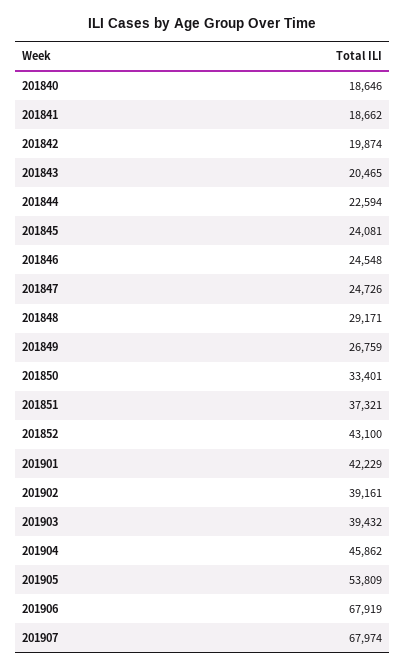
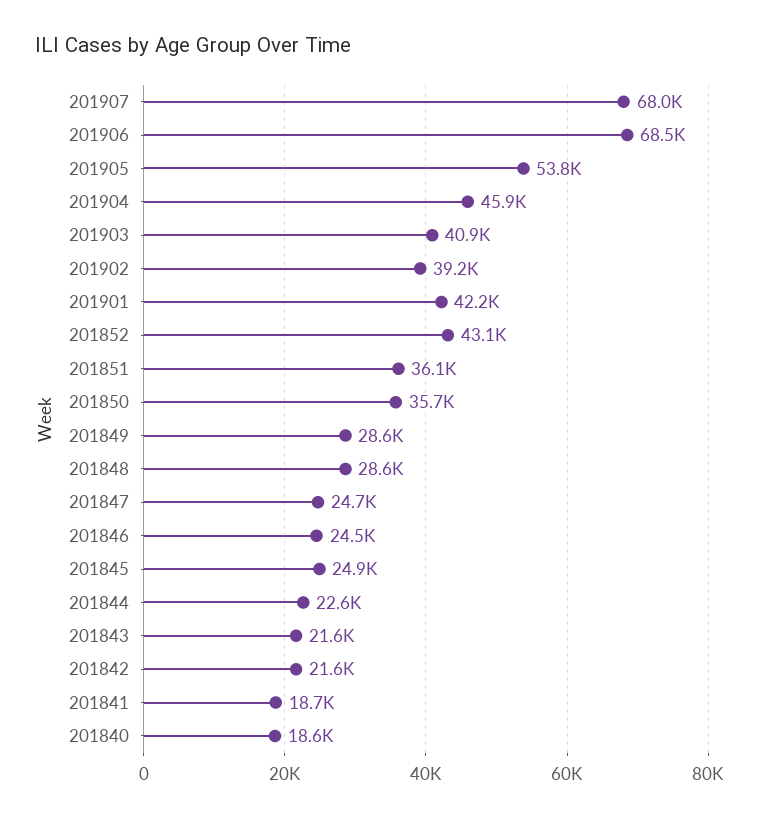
  {
    "201840": 18646,
    "201841": 18662,
-   "201842": 19874,
+   "201842": 21600,
-   "201843": 20465,
+   "201843": 21600,
    "201844": 22594,
-   "201845": 24081,
+   "201845": 24900,
    "201846": 24548,
    "201847": 24726,
-   "201848": 29171,
+   "201848": 28600,
-   "201849": 26759,
+   "201849": 28600,
-   "201850": 33401,
+   "201850": 35700,
-   "201851": 37321,
+   "201851": 36100,
    "201852": 43100,
    "201901": 42229,
    "201902": 39161,
-   "201903": 39432,
+   "201903": 40900,
    "201904": 45862,
    "201905": 53809,
-   "201906": 67919,
+   "201906": 68500,
    "201907": 67974
  }

